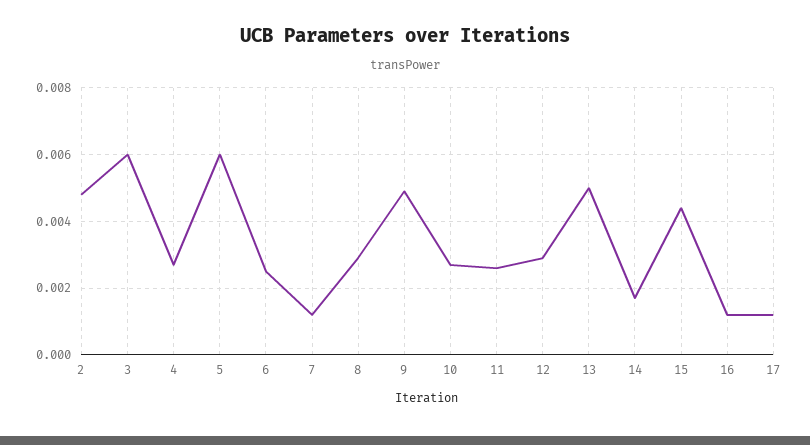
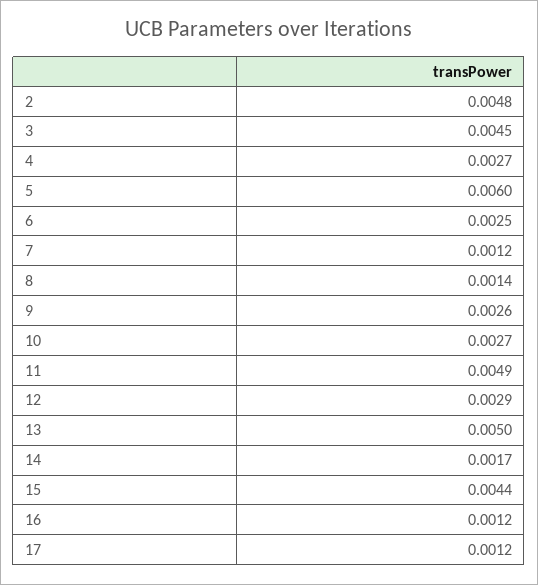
  {
    "2": 0.0048,
-   "3": 0.006,
+   "3": 0.0045,
    "4": 0.0027,
    "5": 0.006,
    "6": 0.0025,
    "7": 0.0012,
-   "8": 0.003,
+   "8": 0.0014,
-   "9": 0.005,
+   "9": 0.0026,
    "10": 0.0027,
-   "11": 0.0025,
+   "11": 0.0049,
    "12": 0.0029,
    "13": 0.005,
    "14": 0.0017,
    "15": 0.0044,
    "16": 0.0012,
    "17": 0.0012
  }

